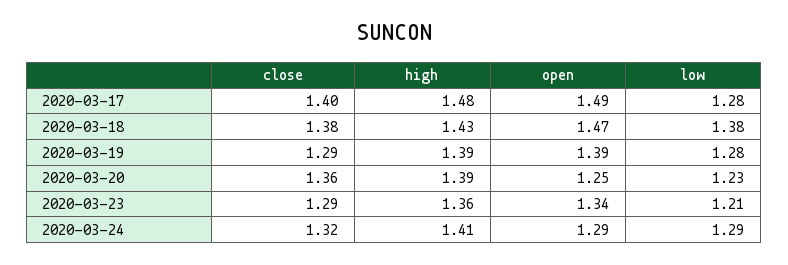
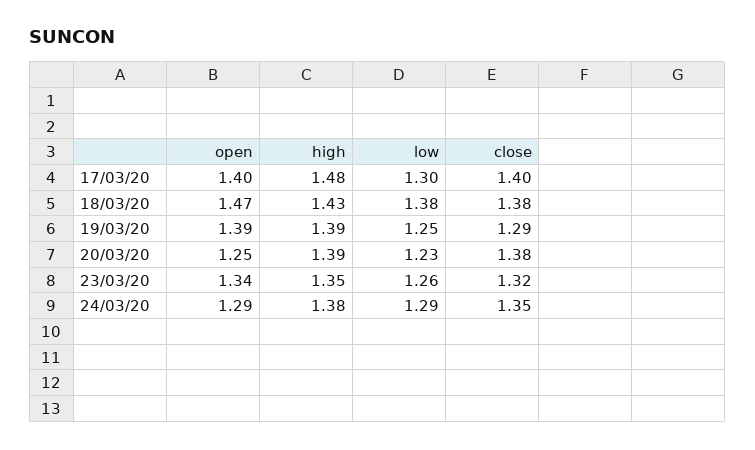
  {
    "close": {
      "2020-03-17": 1.4,
      "2020-03-18": 1.38,
      "2020-03-19": 1.29,
-     "2020-03-20": 1.36,
+     "2020-03-20": 1.38,
-     "2020-03-23": 1.29,
+     "2020-03-23": 1.32,
-     "2020-03-24": 1.32
+     "2020-03-24": 1.35
    },
    "high": {
      "2020-03-17": 1.48,
      "2020-03-18": 1.43,
      "2020-03-19": 1.39,
      "2020-03-20": 1.39,
-     "2020-03-23": 1.36,
+     "2020-03-23": 1.35,
-     "2020-03-24": 1.41
+     "2020-03-24": 1.38
    },
    "open": {
-     "2020-03-17": 1.49,
+     "2020-03-17": 1.4,
      "2020-03-18": 1.47,
      "2020-03-19": 1.39,
      "2020-03-20": 1.25,
      "2020-03-23": 1.34,
      "2020-03-24": 1.29
    },
    "low": {
-     "2020-03-17": 1.28,
+     "2020-03-17": 1.3,
      "2020-03-18": 1.38,
-     "2020-03-19": 1.28,
+     "2020-03-19": 1.25,
      "2020-03-20": 1.23,
-     "2020-03-23": 1.21,
+     "2020-03-23": 1.26,
      "2020-03-24": 1.29
    }
  }

